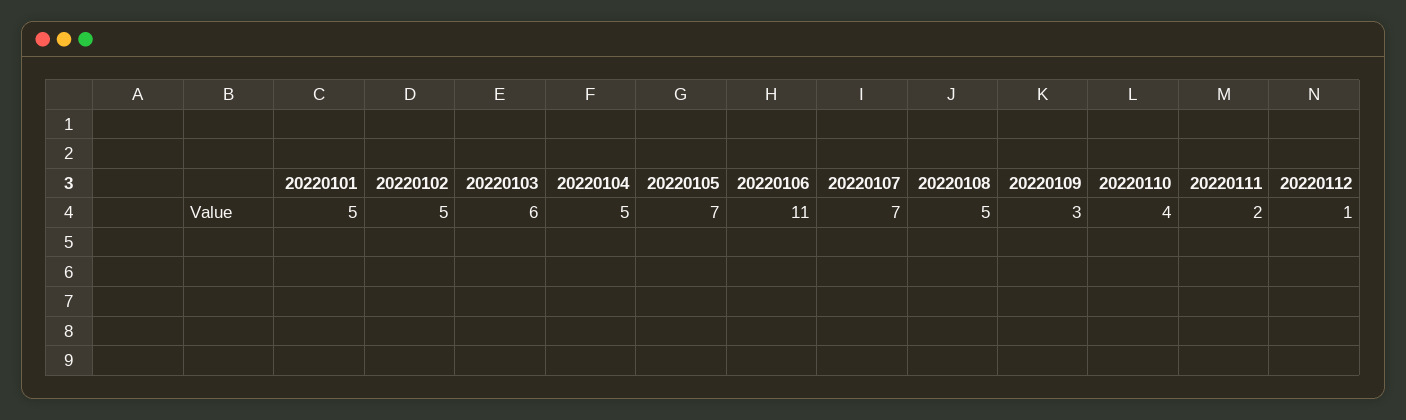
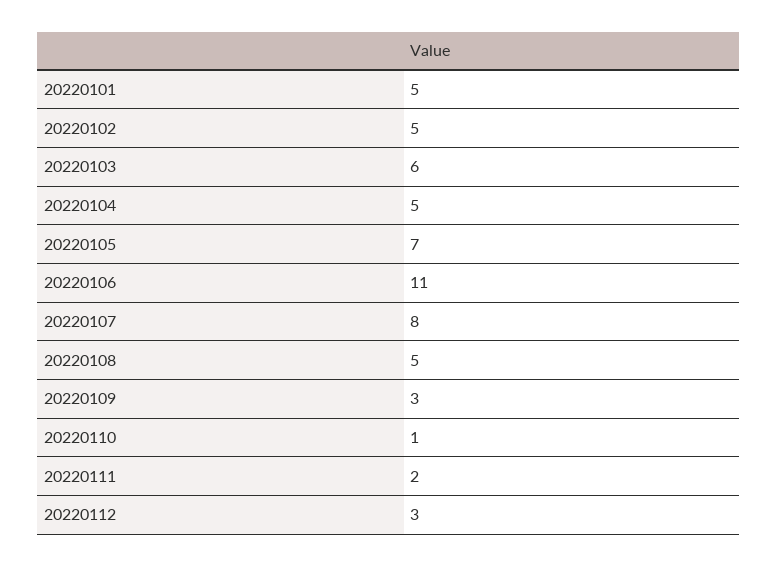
  {
    "20220101": 5,
    "20220102": 5,
    "20220103": 6,
    "20220104": 5,
    "20220105": 7,
    "20220106": 11,
-   "20220107": 7,
+   "20220107": 8,
    "20220108": 5,
    "20220109": 3,
-   "20220110": 4,
+   "20220110": 1,
    "20220111": 2,
-   "20220112": 1
+   "20220112": 3
  }

